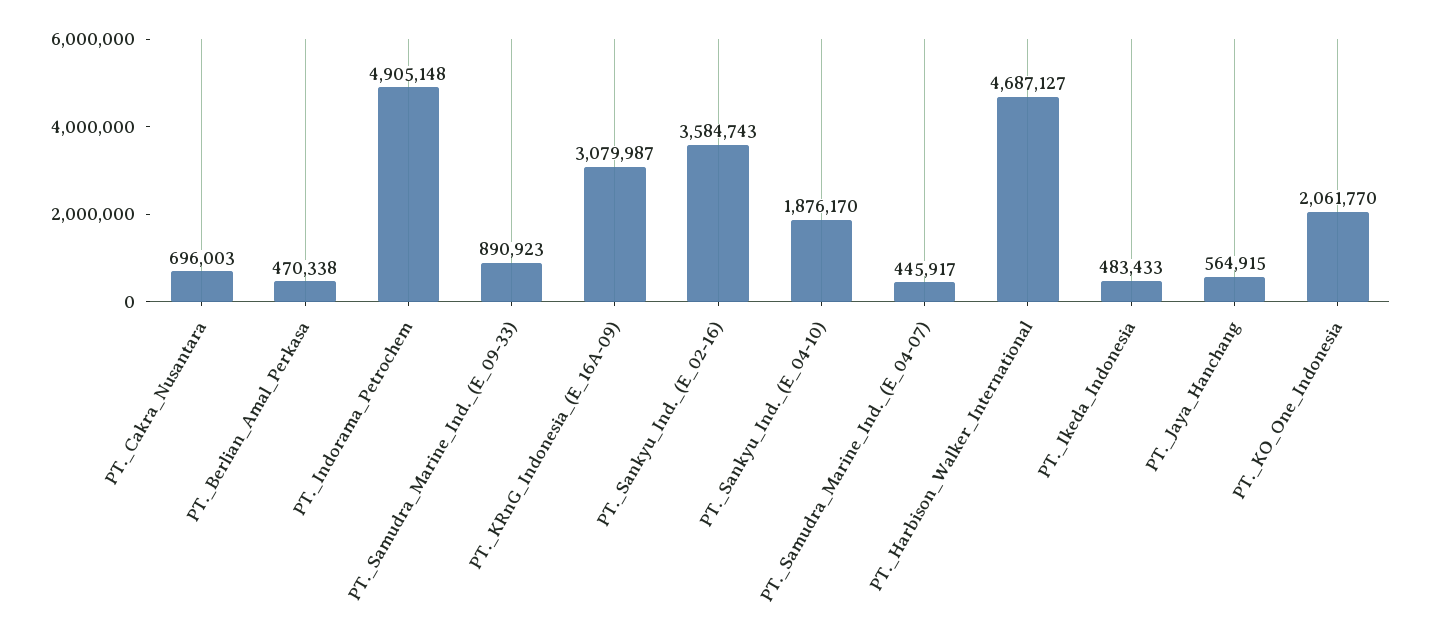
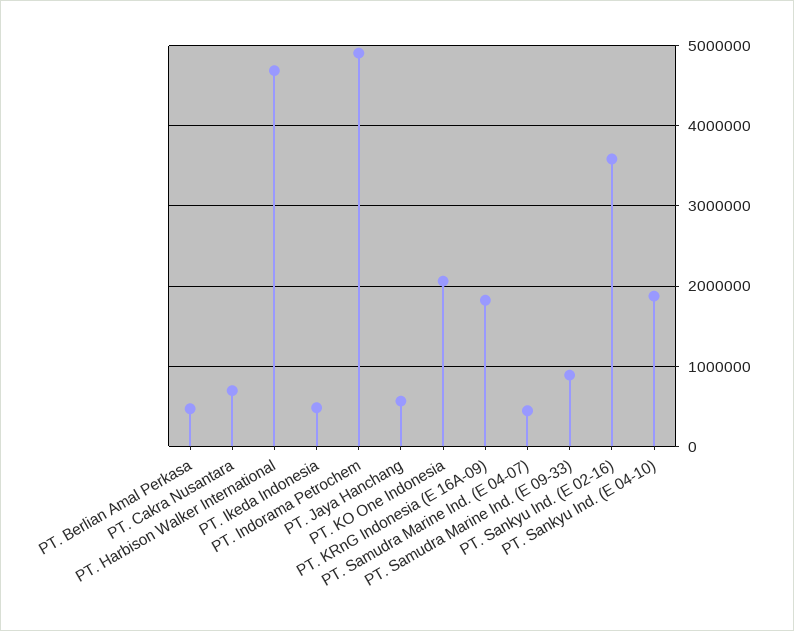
  {
    "PT._Cakra_Nusantara": 696003,
    "PT._Berlian_Amal_Perkasa": 470338,
    "PT._Indorama_Petrochem": 4905148,
    "PT._Samudra_Marine_Ind._(E_09-33)": 890923,
-   "PT._KRnG_Indonesia_(E_16A-09)": 3079987,
+   "PT._KRnG_Indonesia_(E_16A-09)": 1800000,
    "PT._Sankyu_Ind._(E_02-16)": 3584743,
    "PT._Sankyu_Ind._(E_04-10)": 1876170,
    "PT._Samudra_Marine_Ind._(E_04-07)": 445917,
    "PT._Harbison_Walker_International": 4687127,
    "PT._Ikeda_Indonesia": 483433,
    "PT._Jaya_Hanchang": 564915,
    "PT._KO_One_Indonesia": 2061770
  }

